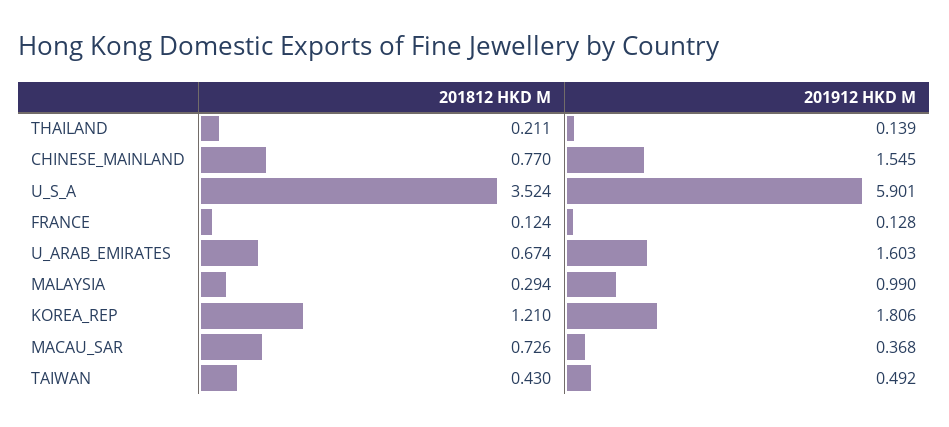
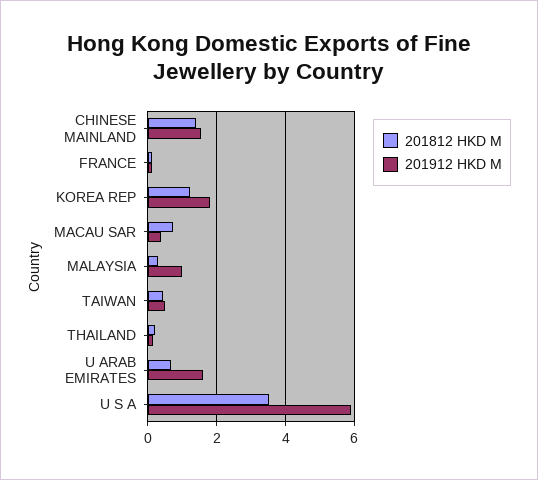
  {
    "201812 HKD M": {
      "THAILAND": 0.211,
-     "CHINESE_MAINLAND": 0.77,
+     "CHINESE_MAINLAND": 1.4,
      "U_S_A": 3.524,
      "FRANCE": 0.124,
      "U_ARAB_EMIRATES": 0.674,
      "MALAYSIA": 0.294,
      "KOREA_REP": 1.21,
      "MACAU_SAR": 0.726,
      "TAIWAN": 0.43
    },
    "201912 HKD M": {
      "THAILAND": 0.139,
      "CHINESE_MAINLAND": 1.545,
      "U_S_A": 5.901,
      "FRANCE": 0.128,
      "U_ARAB_EMIRATES": 1.603,
      "MALAYSIA": 0.99,
      "KOREA_REP": 1.806,
      "MACAU_SAR": 0.368,
      "TAIWAN": 0.492
    }
  }

